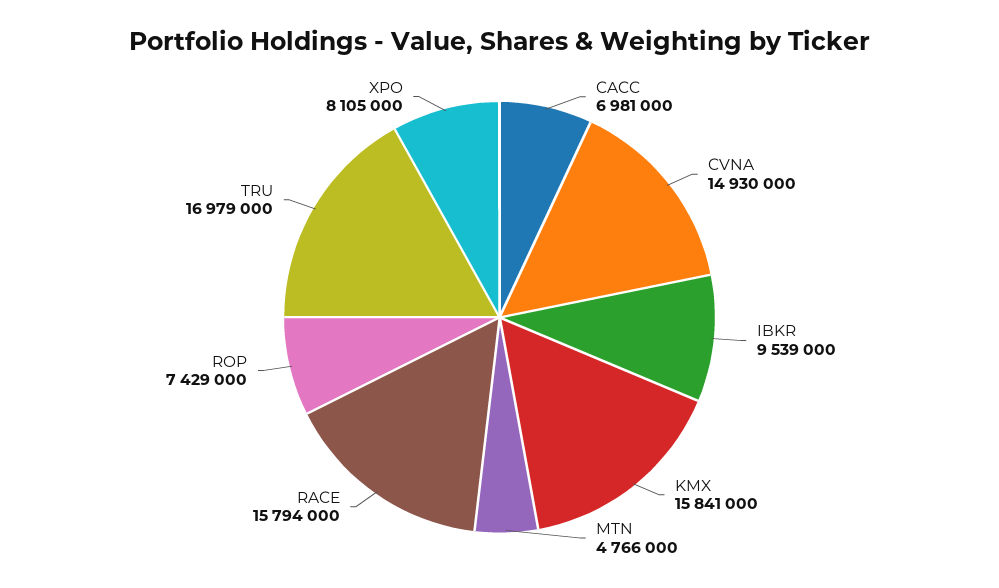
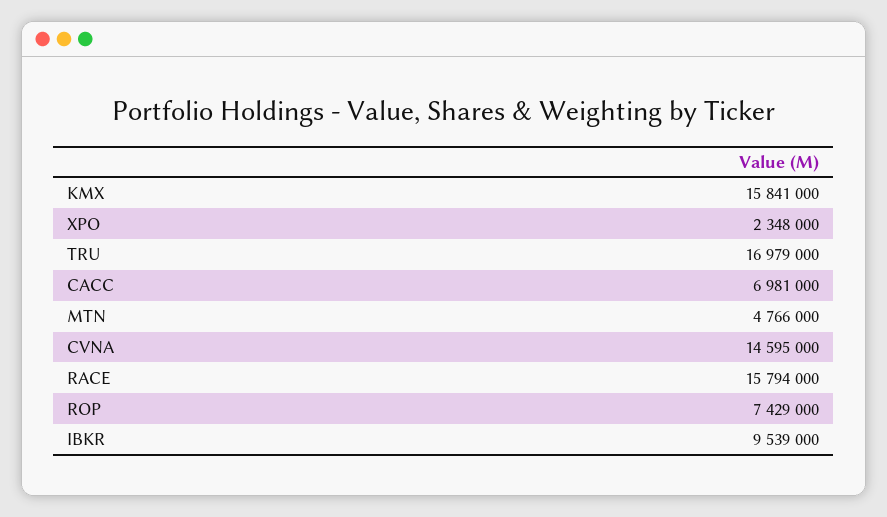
  {
    "CACC": 6981000,
-   "CVNA": 14930000,
+   "CVNA": 14595000,
    "IBKR": 9539000,
    "KMX": 15841000,
    "MTN": 4766000,
    "RACE": 15794000,
    "ROP": 7429000,
    "TRU": 16979000,
-   "XPO": 8105000
+   "XPO": 2348000
  }

